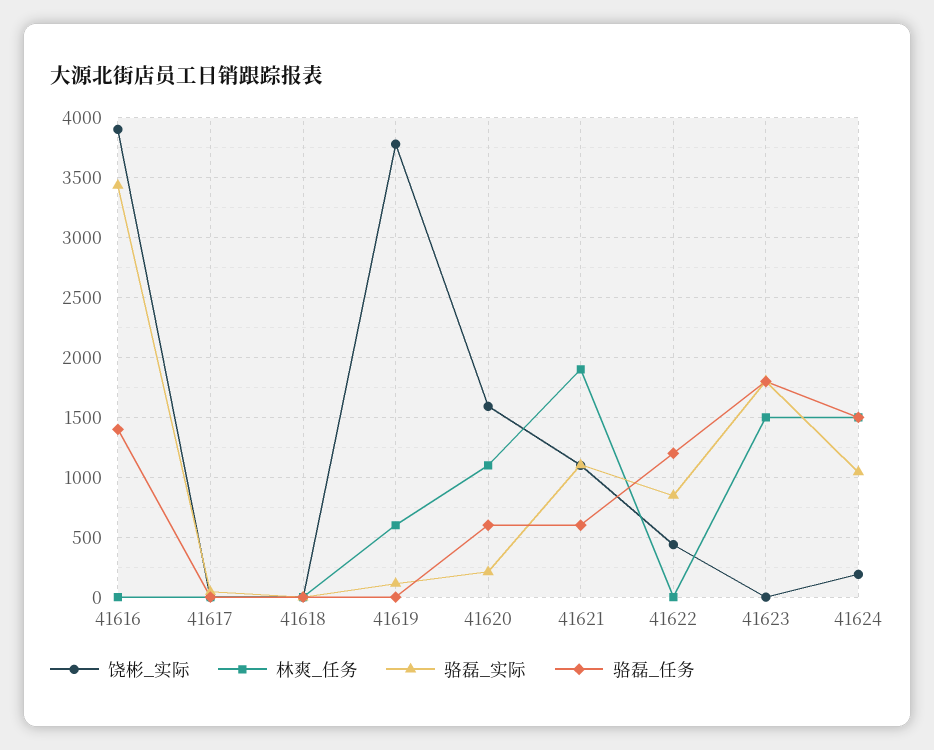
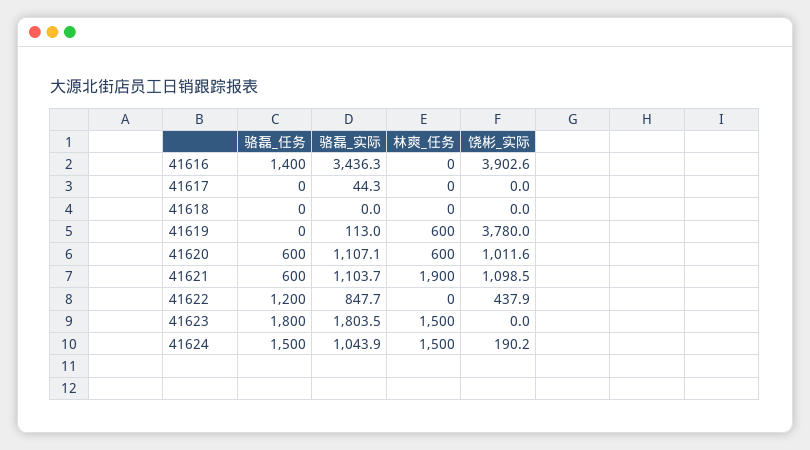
  {
    "饶彬_实际": {
      "41616": 3902.6,
      "41617": 0,
      "41618": 0,
      "41619": 3780,
-     "41620": 1600,
+     "41620": 1011.6,
      "41621": 1098.5,
      "41622": 437.9,
      "41623": 0,
      "41624": 190.2
    },
    "林爽_任务": {
      "41616": 0,
      "41617": 0,
      "41618": 0,
      "41619": 600,
-     "41620": 1100,
+     "41620": 600,
      "41621": 1900,
      "41622": 0,
      "41623": 1500,
      "41624": 1500
    },
    "骆磊_实际": {
      "41616": 3436.3,
      "41617": 44.3,
      "41618": 0,
      "41619": 113,
-     "41620": 200,
+     "41620": 1107.1,
      "41621": 1103.7,
      "41622": 847.7,
      "41623": 1803.5,
      "41624": 1043.9
    },
    "骆磊_任务": {
      "41616": 1400,
      "41617": 0,
      "41618": 0,
      "41619": 0,
      "41620": 600,
      "41621": 600,
      "41622": 1200,
      "41623": 1800,
      "41624": 1500
    }
  }

